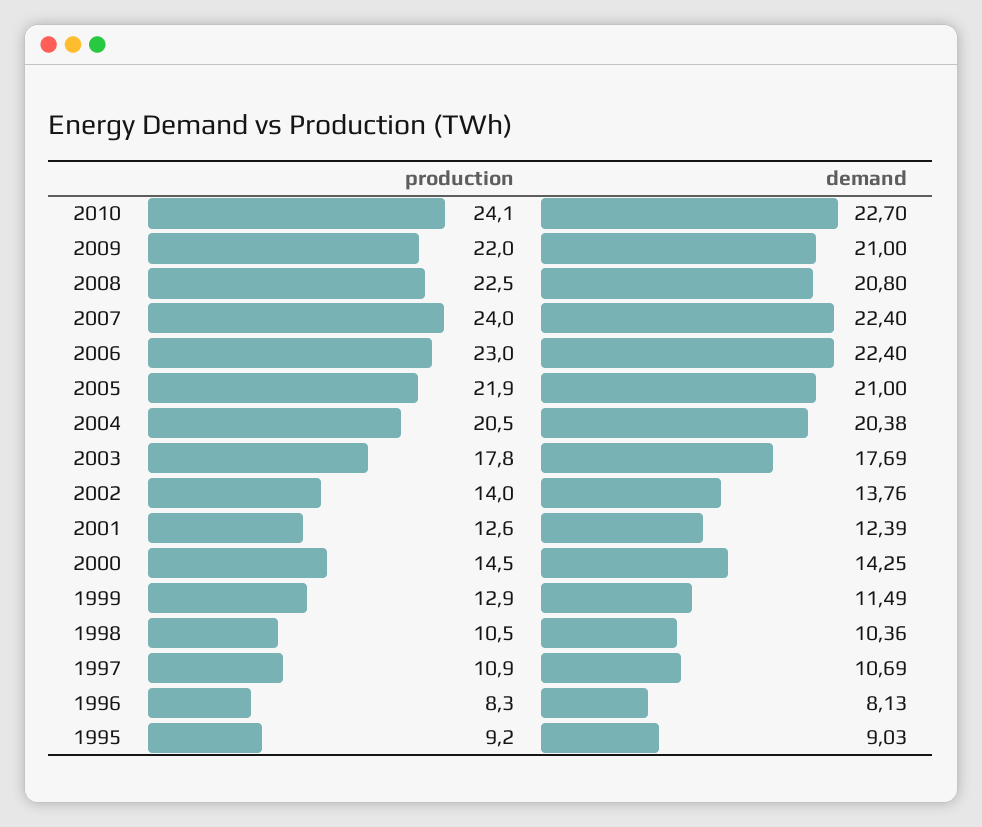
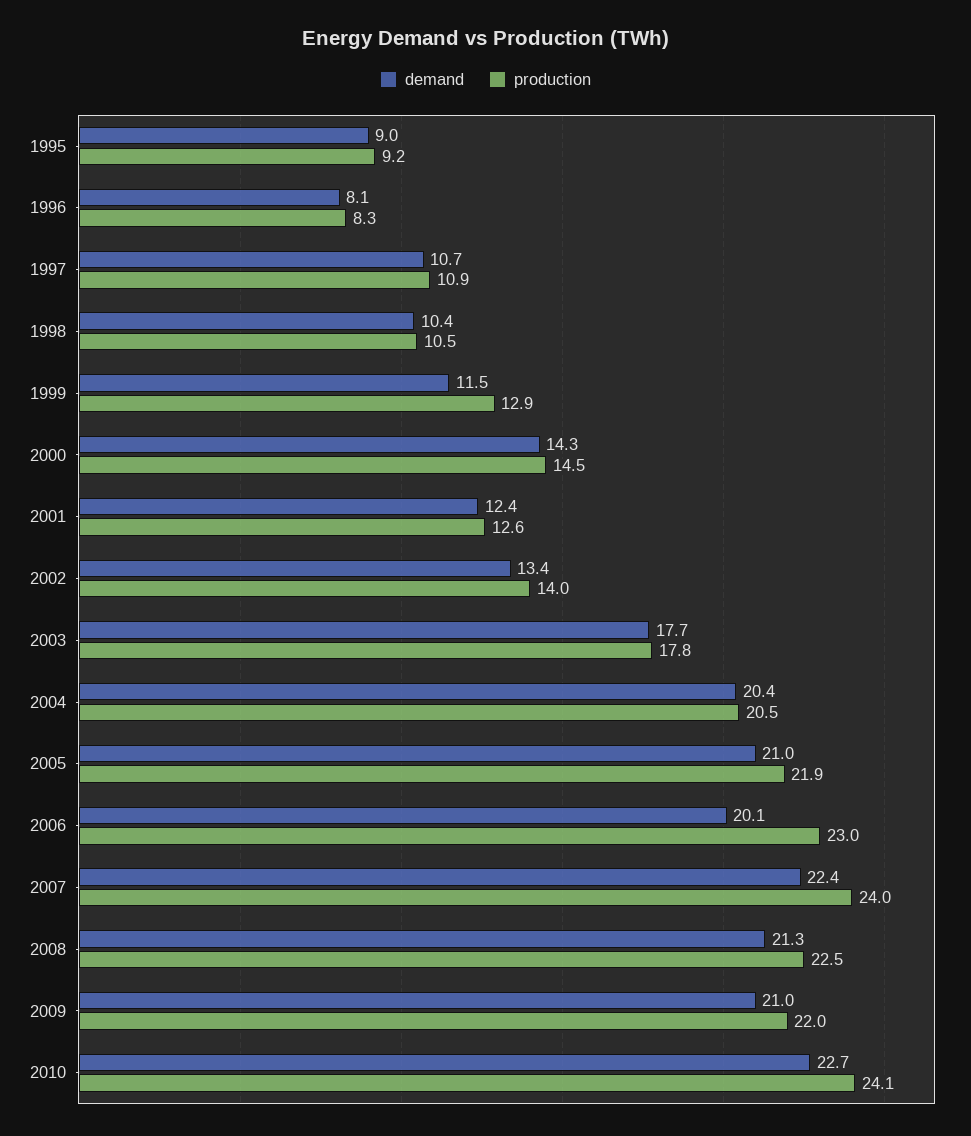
  {
    "production": {
      "2010": 24.1,
      "2009": 22,
      "2008": 22.5,
      "2007": 24,
      "2006": 23,
      "2005": 21.9,
      "2004": 20.5,
      "2003": 17.8,
      "2002": 14,
      "2001": 12.6,
      "2000": 14.5,
      "1999": 12.9,
      "1998": 10.5,
      "1997": 10.9,
      "1996": 8.3,
      "1995": 9.2
    },
    "demand": {
      "2010": 22.7,
      "2009": 21,
-     "2008": 20.8,
+     "2008": 21.3,
      "2007": 22.4,
-     "2006": 22.4,
+     "2006": 20.1,
      "2005": 21,
      "2004": 20.38,
      "2003": 17.69,
-     "2002": 13.76,
+     "2002": 13.4,
      "2001": 12.39,
      "2000": 14.25,
      "1999": 11.49,
      "1998": 10.36,
      "1997": 10.69,
      "1996": 8.13,
      "1995": 9.03
    }
  }

